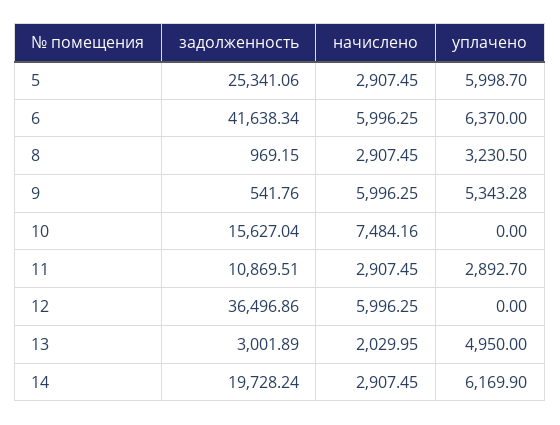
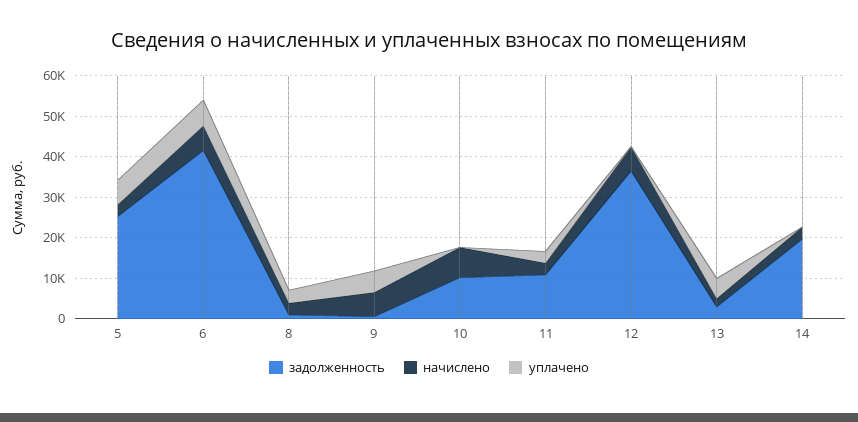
  {
    "задолженность": {
      "5": 25341.06,
      "6": 41638.34,
      "8": 969.15,
      "9": 541.76,
-     "10": 15627.04,
+     "10": 10000,
      "11": 10869.51,
      "12": 36496.86,
      "13": 3001.89,
      "14": 19728.24
    },
    "начислено": {
      "5": 2907.45,
      "6": 5996.25,
      "8": 2907.45,
      "9": 5996.25,
      "10": 7484.16,
      "11": 2907.45,
      "12": 5996.25,
      "13": 2029.95,
      "14": 2907.45
    },
    "уплачено": {
      "5": 5998.7,
      "6": 6370,
      "8": 3230.5,
      "9": 5343.28,
      "10": 0,
      "11": 2892.7,
      "12": 0,
      "13": 4950,
-     "14": 6169.9
+     "14": 0
    }
  }

